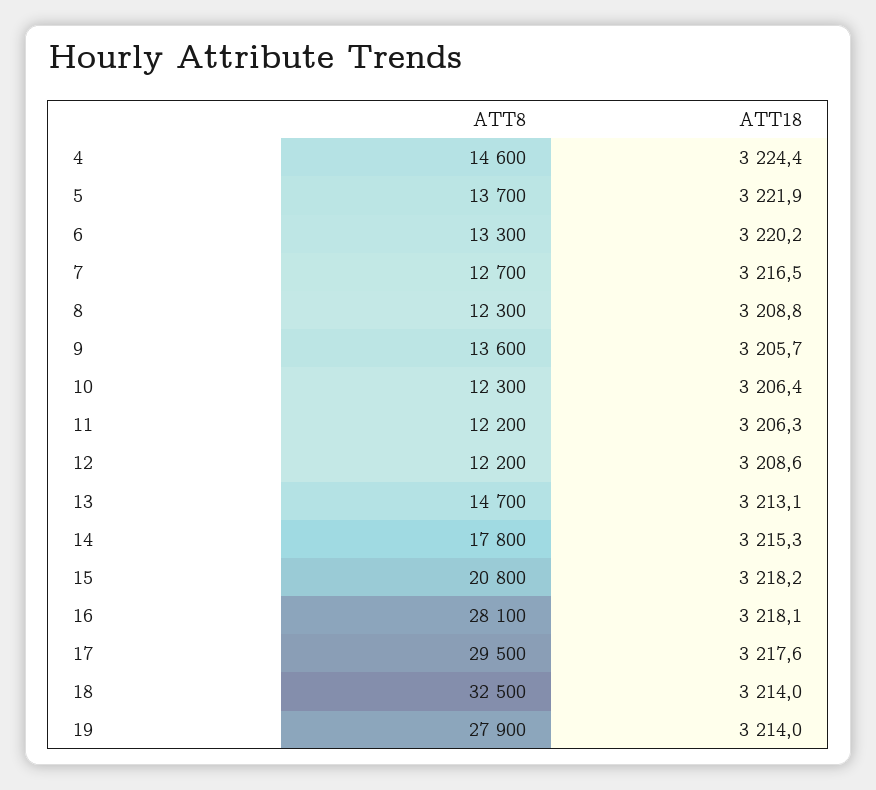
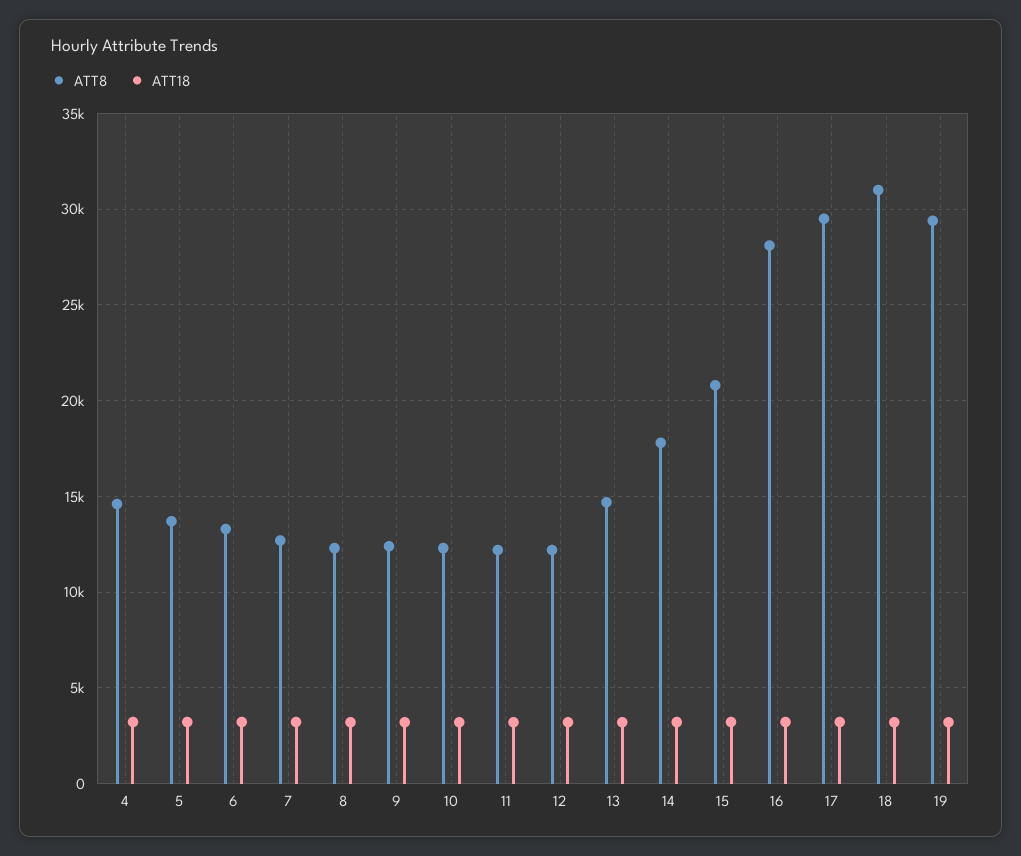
  {
    "ATT8": {
      "4": 14600,
      "5": 13700,
      "6": 13300,
      "7": 12700,
      "8": 12300,
-     "9": 13600,
+     "9": 12500,
      "10": 12300,
      "11": 12200,
      "12": 12200,
      "13": 14700,
      "14": 17800,
      "15": 20800,
      "16": 28100,
      "17": 29500,
-     "18": 32500,
+     "18": 31000,
-     "19": 27900
+     "19": 29500
    },
    "ATT18": {
      "4": 3224.4,
      "5": 3221.9,
      "6": 3220.2,
      "7": 3216.5,
      "8": 3208.8,
      "9": 3205.7,
      "10": 3206.4,
      "11": 3206.3,
      "12": 3208.6,
      "13": 3213.1,
      "14": 3215.3,
      "15": 3218.2,
      "16": 3218.1,
      "17": 3217.6,
      "18": 3214,
      "19": 3214
    }
  }

